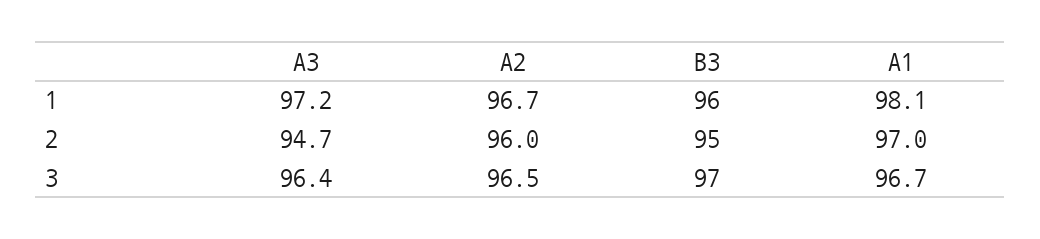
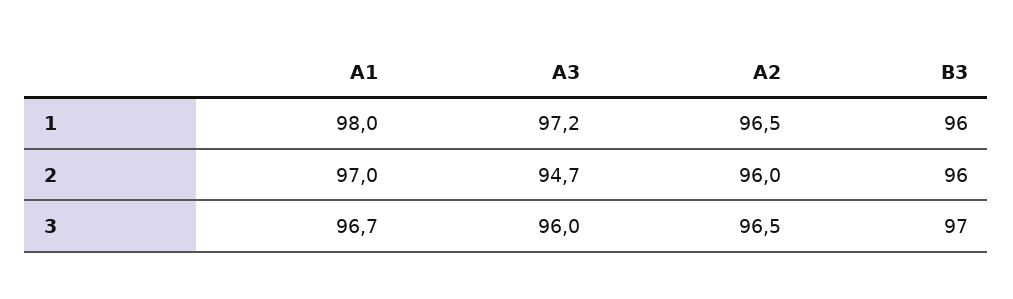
  {
    "A3": {
      "1": 97.2,
      "2": 94.7,
-     "3": 96.4
+     "3": 96
    },
    "A2": {
-     "1": 96.7,
+     "1": 96.5,
      "2": 96,
      "3": 96.5
    },
    "B3": {
      "1": 96,
-     "2": 95,
+     "2": 96,
      "3": 97
    },
    "A1": {
-     "1": 98.1,
+     "1": 98,
      "2": 97,
      "3": 96.7
    }
  }

